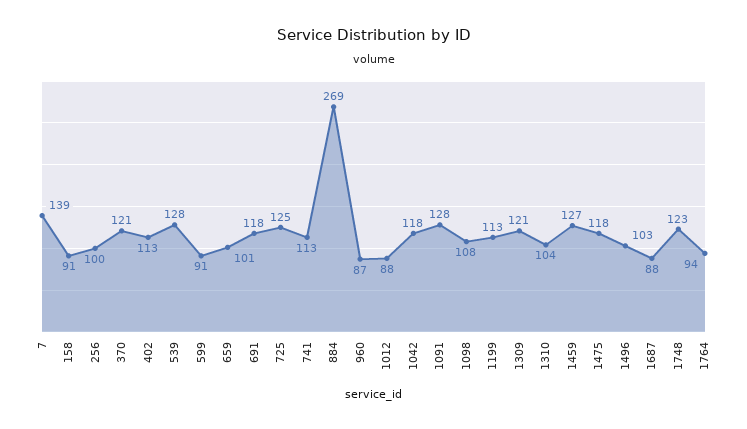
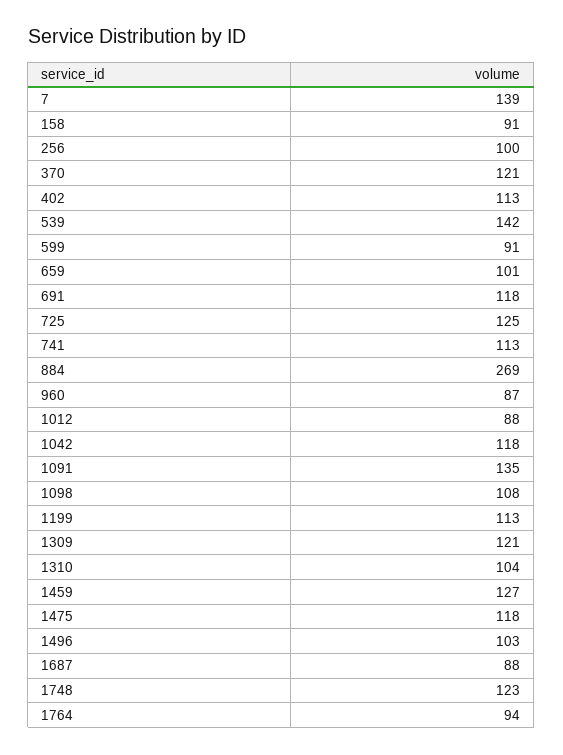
  {
    "7": 139,
    "158": 91,
    "256": 100,
    "370": 121,
    "402": 113,
-   "539": 128,
+   "539": 142,
    "599": 91,
    "659": 101,
    "691": 118,
    "725": 125,
    "741": 113,
    "884": 269,
    "960": 87,
    "1012": 88,
    "1042": 118,
-   "1091": 128,
+   "1091": 135,
    "1098": 108,
    "1199": 113,
    "1309": 121,
    "1310": 104,
    "1459": 127,
    "1475": 118,
    "1496": 103,
    "1687": 88,
    "1748": 123,
    "1764": 94
  }

